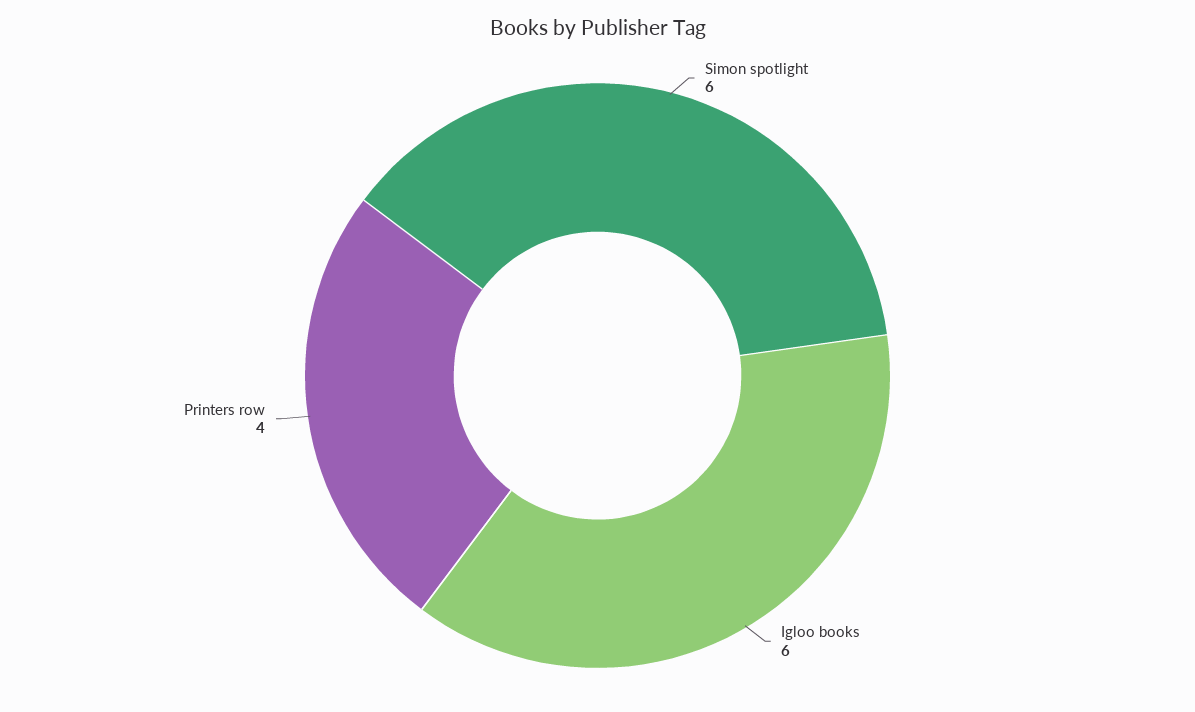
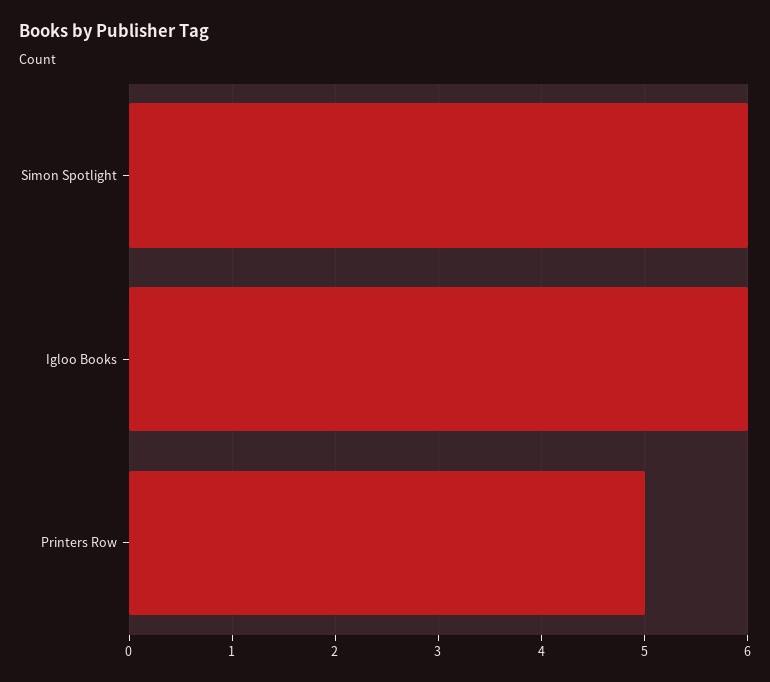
  {
    "Simon spotlight": 6,
    "Igloo books": 6,
-   "Printers row": 4
+   "Printers row": 5
  }

